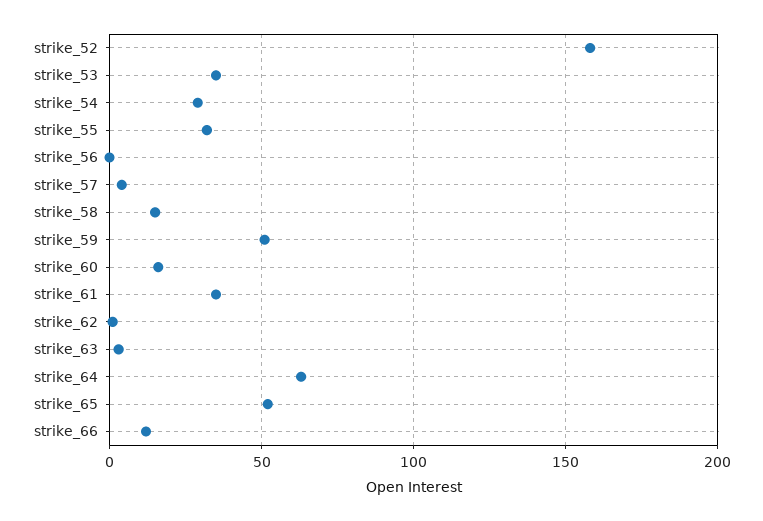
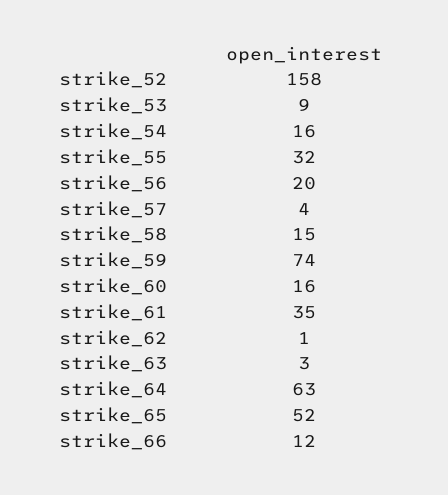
  {
    "strike_52": 158,
-   "strike_53": 35,
+   "strike_53": 9,
-   "strike_54": 30,
+   "strike_54": 16,
    "strike_55": 32,
-   "strike_56": 0,
+   "strike_56": 20,
    "strike_57": 4,
    "strike_58": 15,
-   "strike_59": 50,
+   "strike_59": 74,
    "strike_60": 16,
    "strike_61": 35,
    "strike_62": 1,
    "strike_63": 3,
    "strike_64": 63,
    "strike_65": 52,
    "strike_66": 12
  }

